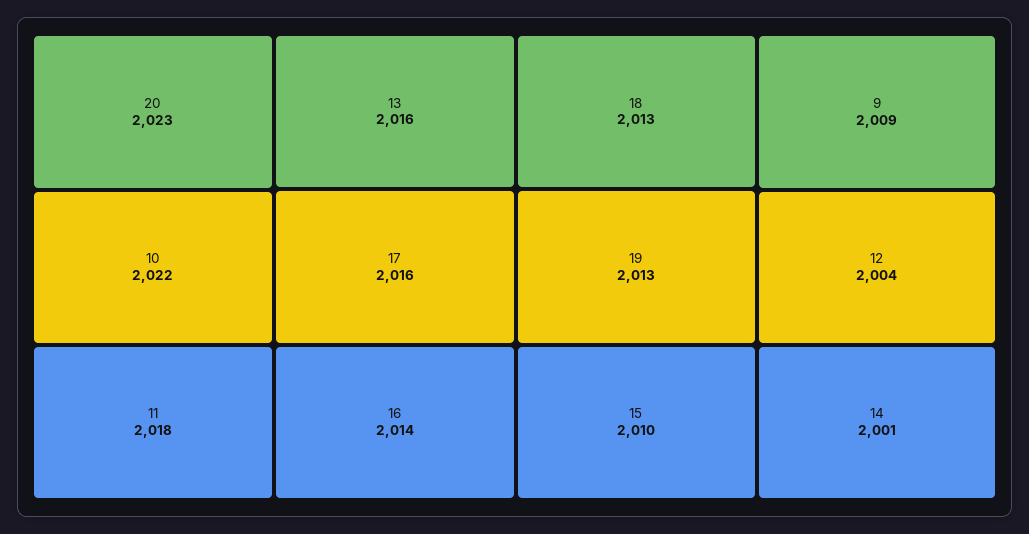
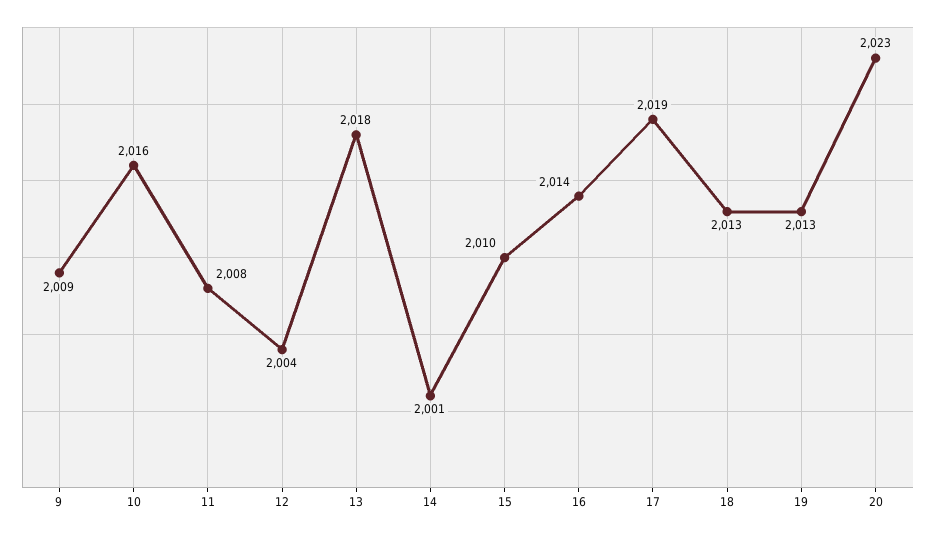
  {
    "20": 2023,
-   "10": 2022,
+   "10": 2016,
-   "11": 2018,
+   "11": 2008,
-   "13": 2016,
+   "13": 2018,
-   "17": 2016,
+   "17": 2019,
    "16": 2014,
    "18": 2013,
    "19": 2013,
    "15": 2010,
    "9": 2009,
    "12": 2004,
    "14": 2001
  }

